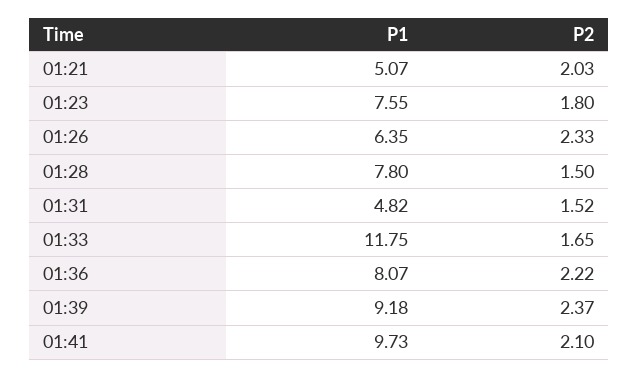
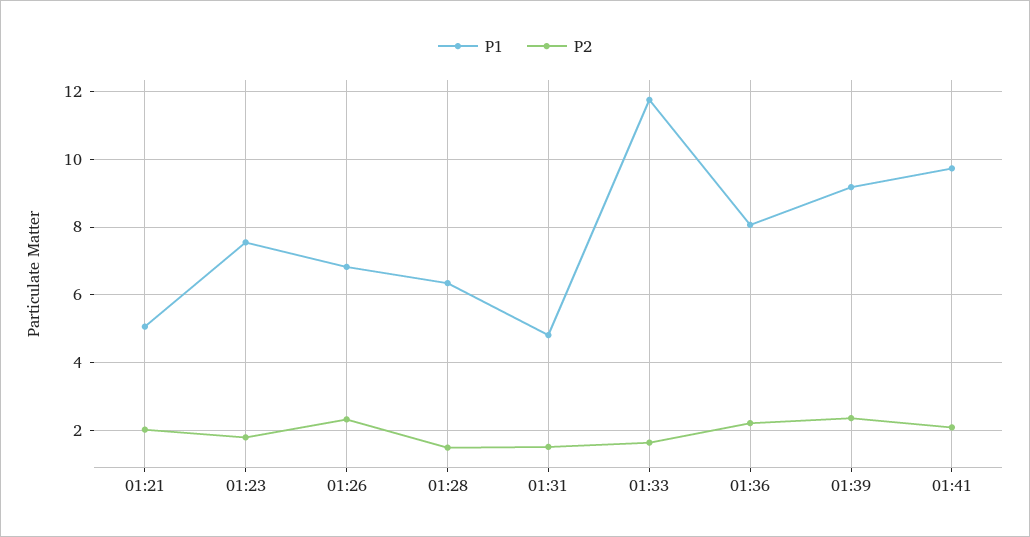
  {
    "P1": {
      "01:21": 5.07,
      "01:23": 7.55,
-     "01:26": 6.35,
+     "01:26": 6.8,
-     "01:28": 7.8,
+     "01:28": 6.4,
      "01:31": 4.82,
      "01:33": 11.75,
      "01:36": 8.07,
      "01:39": 9.18,
      "01:41": 9.73
    },
    "P2": {
      "01:21": 2.03,
      "01:23": 1.8,
      "01:26": 2.33,
      "01:28": 1.5,
      "01:31": 1.52,
      "01:33": 1.65,
      "01:36": 2.22,
      "01:39": 2.37,
      "01:41": 2.1
    }
  }

